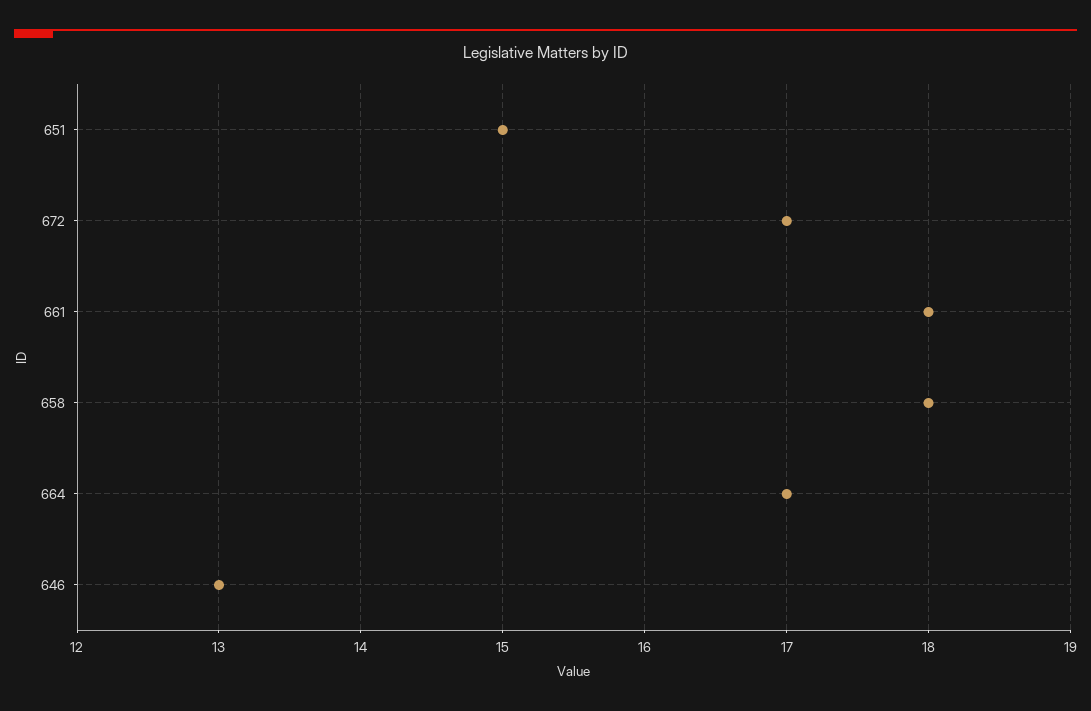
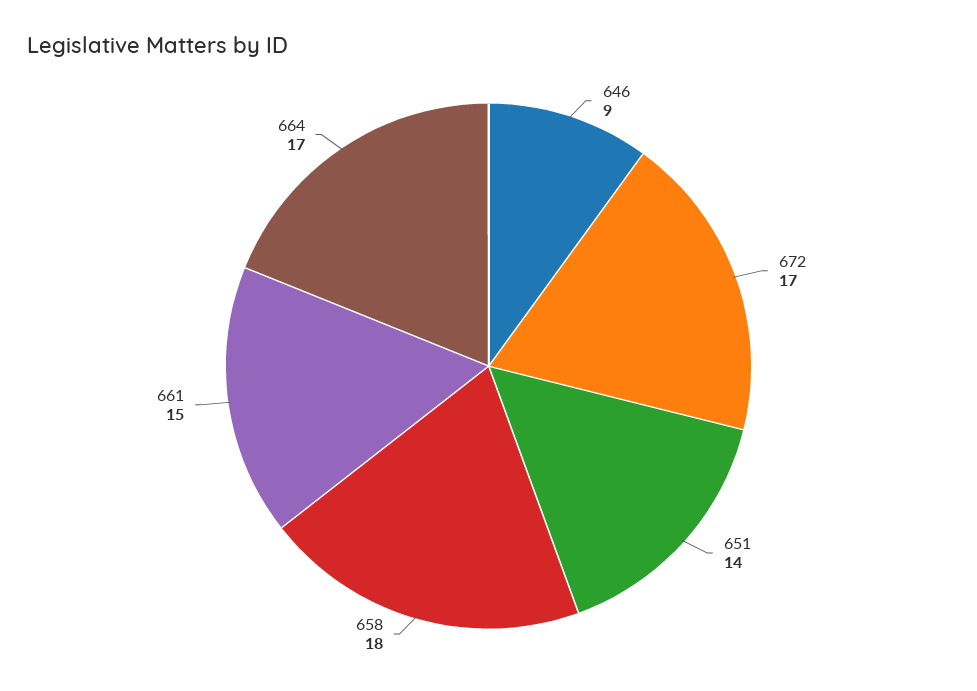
  {
-   "651": 15,
+   "651": 14,
    "672": 17,
-   "661": 18,
+   "661": 15,
    "658": 18,
    "664": 17,
-   "646": 13
+   "646": 9
  }

